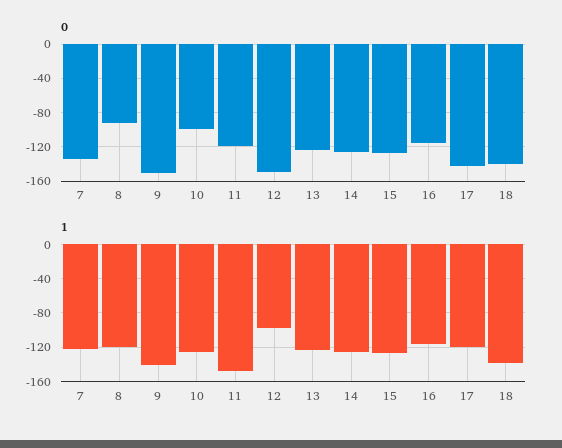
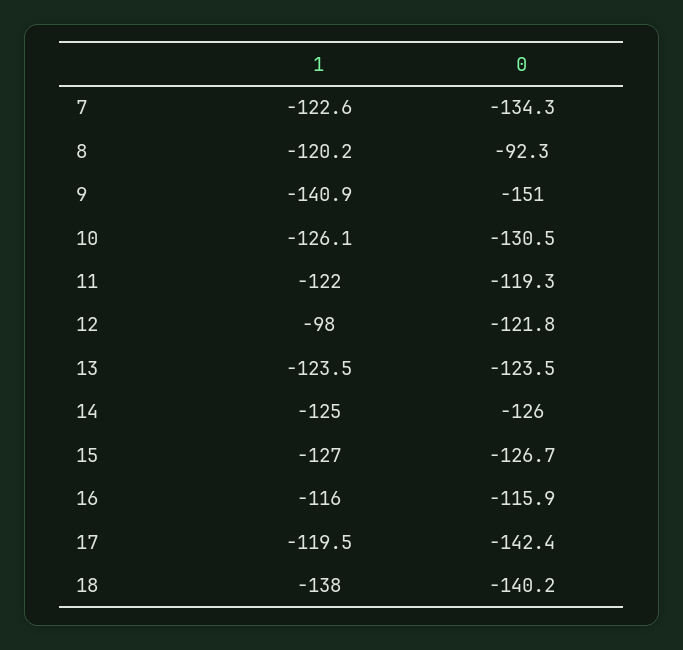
  {
    "0": {
      "7": -134.3,
      "8": -92.3,
      "9": -151,
-     "10": -100,
+     "10": -130.5,
      "11": -119.3,
-     "12": -150,
+     "12": -121.8,
      "13": -123.5,
      "14": -126,
      "15": -126.7,
      "16": -115.9,
      "17": -142.4,
      "18": -140.2
    },
    "1": {
      "7": -122.6,
      "8": -120.2,
      "9": -140.9,
      "10": -126.1,
-     "11": -150,
+     "11": -122,
      "12": -98,
      "13": -123.5,
      "14": -125,
      "15": -127,
      "16": -116,
      "17": -119.5,
      "18": -138
    }
  }

